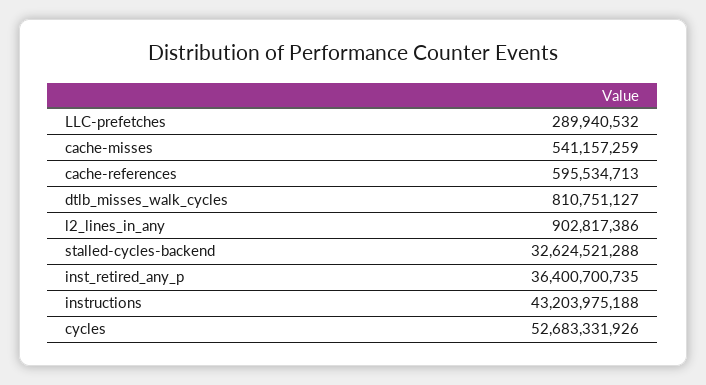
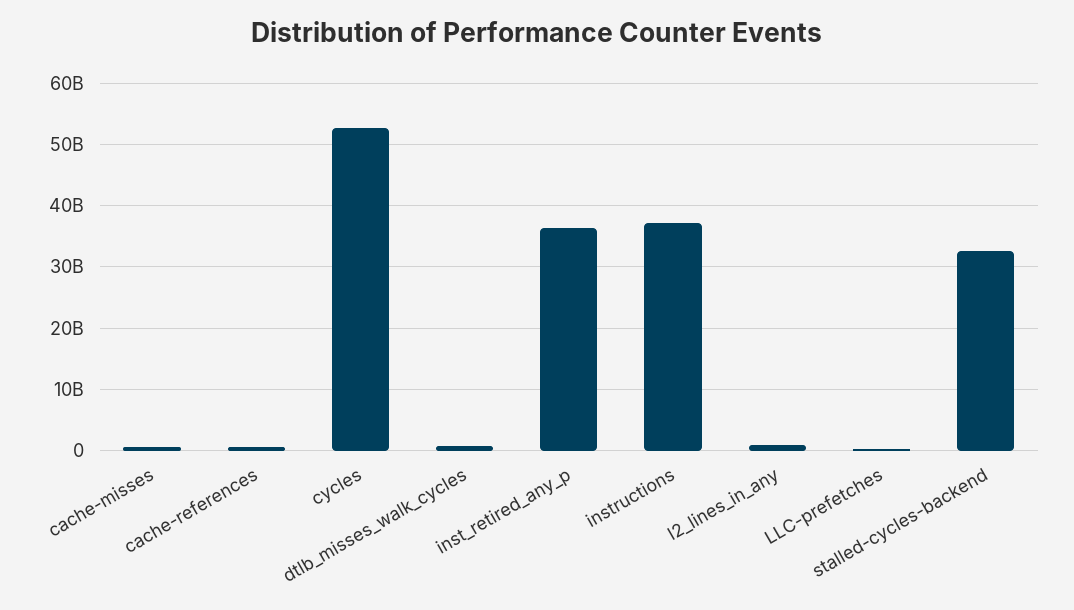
  {
    "LLC-prefetches": 289940532,
    "cache-misses": 541157259,
    "cache-references": 595534713,
    "dtlb_misses_walk_cycles": 810751127,
    "l2_lines_in_any": 902817386,
    "stalled-cycles-backend": 32624521288,
    "inst_retired_any_p": 36400700735,
-   "instructions": 43203975188,
+   "instructions": 37000000000,
    "cycles": 52683331926
  }

